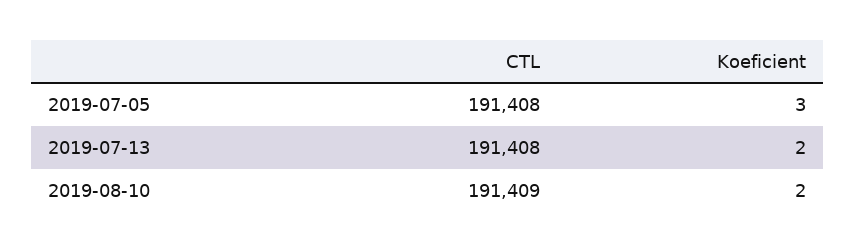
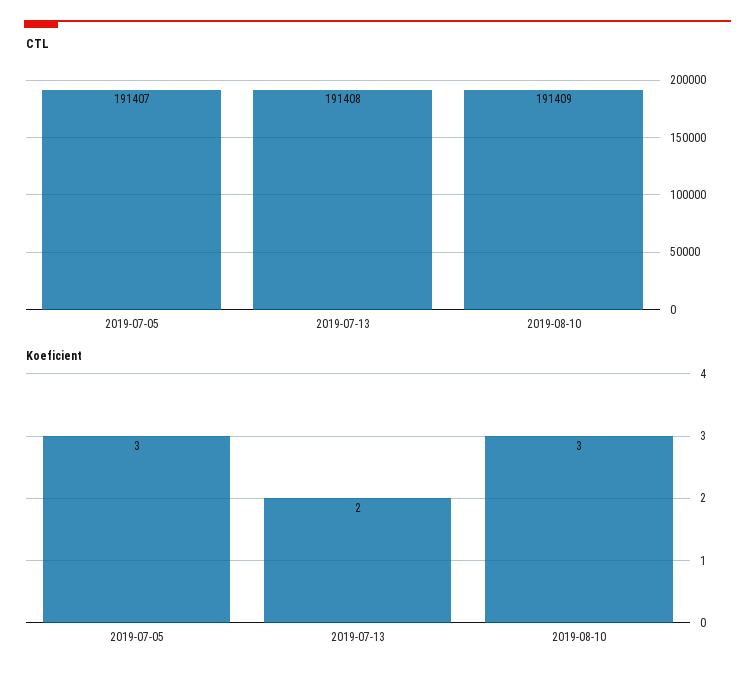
  {
    "CTL": {
-     "2019-07-05": 191408,
+     "2019-07-05": 191407,
      "2019-07-13": 191408,
      "2019-08-10": 191409
    },
    "Koeficient": {
      "2019-07-05": 3,
      "2019-07-13": 2,
-     "2019-08-10": 2
+     "2019-08-10": 3
    }
  }

